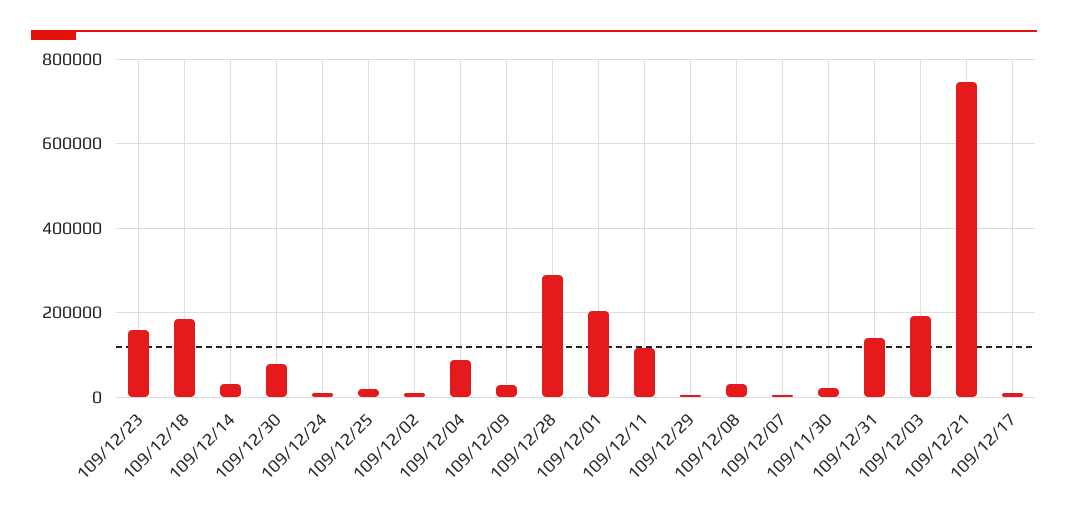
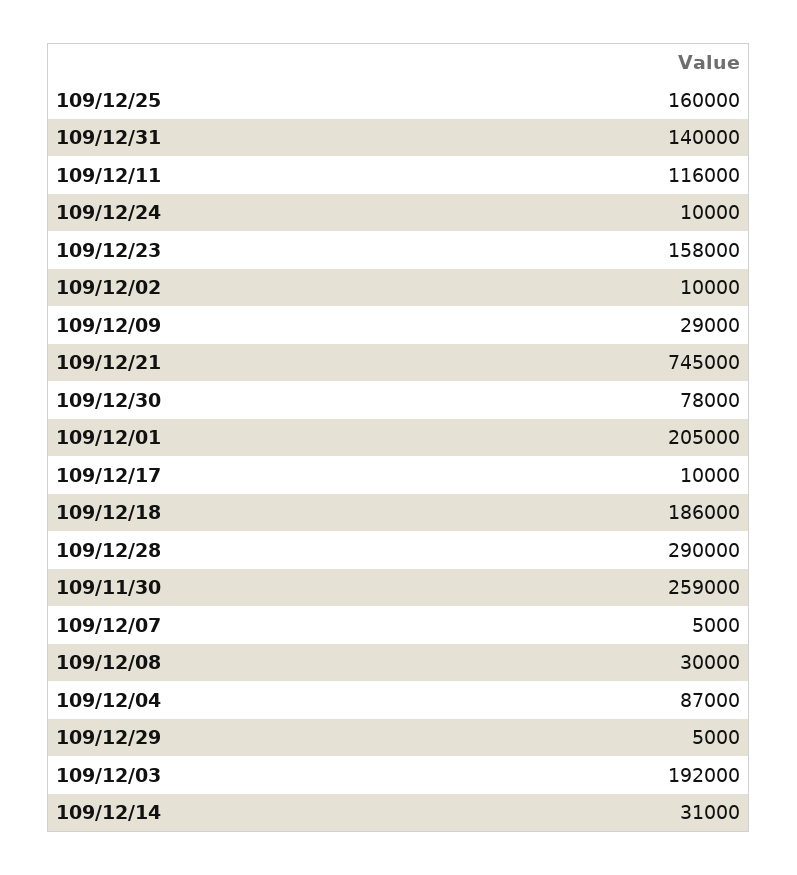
  {
    "109/12/23": 158000,
    "109/12/18": 186000,
    "109/12/14": 31000,
    "109/12/30": 78000,
    "109/12/24": 10000,
-   "109/12/25": 20000,
+   "109/12/25": 160000,
    "109/12/02": 10000,
    "109/12/04": 87000,
    "109/12/09": 29000,
    "109/12/28": 290000,
    "109/12/01": 205000,
    "109/12/11": 116000,
    "109/12/29": 5000,
    "109/12/08": 30000,
    "109/12/07": 5000,
-   "109/11/30": 20000,
+   "109/11/30": 259000,
    "109/12/31": 140000,
    "109/12/03": 192000,
    "109/12/21": 745000,
    "109/12/17": 10000
  }

